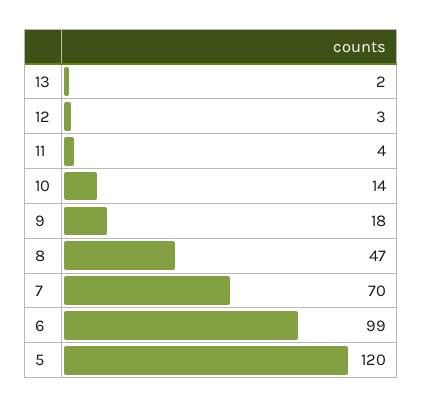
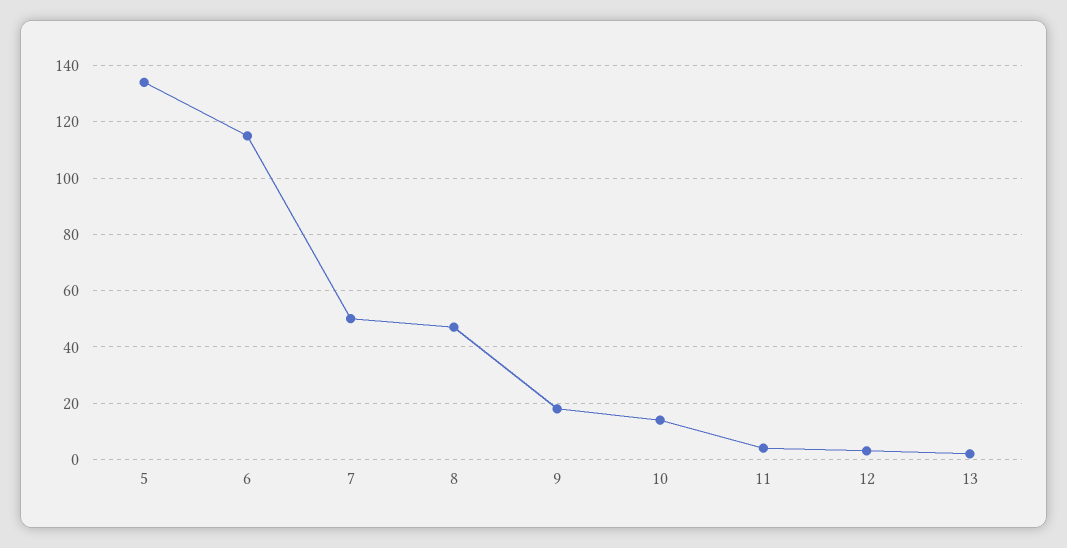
  {
    "13": 2,
    "12": 3,
    "11": 4,
    "10": 14,
    "9": 18,
    "8": 47,
-   "7": 70,
+   "7": 50,
-   "6": 99,
+   "6": 115,
-   "5": 120
+   "5": 135
  }

